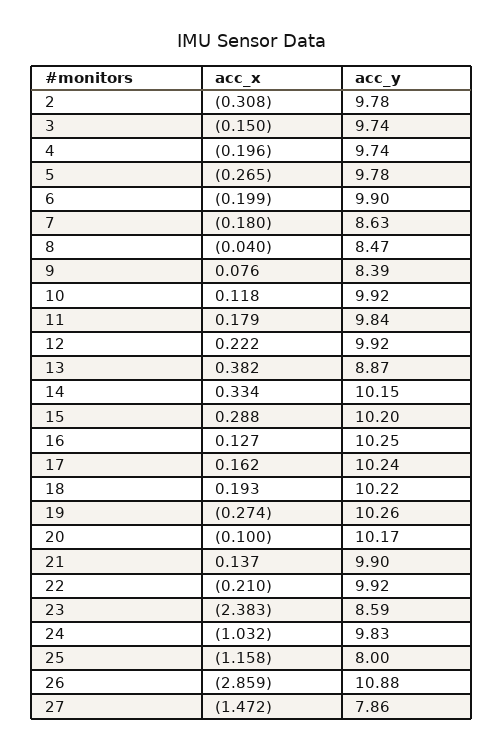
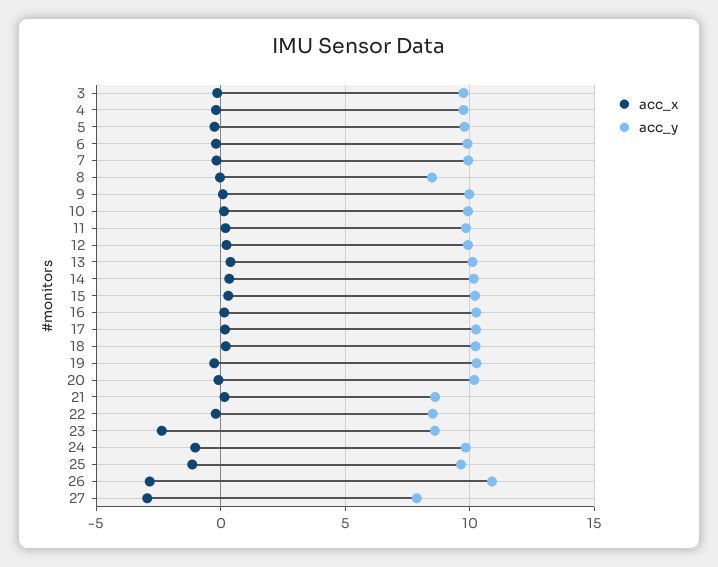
  {
    "acc_x": {
-     "2": -0.308,
      "3": -0.15,
      "4": -0.196,
      "5": -0.265,
      "6": -0.199,
      "7": -0.18,
      "8": -0.04,
      "9": 0.076,
      "10": 0.118,
      "11": 0.179,
      "12": 0.222,
      "13": 0.382,
      "14": 0.334,
      "15": 0.288,
      "16": 0.127,
      "17": 0.162,
      "18": 0.193,
      "19": -0.274,
      "20": -0.1,
      "21": 0.137,
      "22": -0.21,
      "23": -2.383,
      "24": -1.032,
      "25": -1.158,
      "26": -2.859,
-     "27": -1.472
+     "27": -3
    },
    "acc_y": {
-     "2": 9.78,
      "3": 9.74,
      "4": 9.74,
      "5": 9.78,
      "6": 9.9,
-     "7": 8.63,
+     "7": 10,
      "8": 8.47,
-     "9": 8.39,
+     "9": 10,
      "10": 9.92,
      "11": 9.84,
      "12": 9.92,
-     "13": 8.87,
+     "13": 10,
      "14": 10.15,
      "15": 10.2,
      "16": 10.25,
      "17": 10.24,
      "18": 10.22,
      "19": 10.26,
      "20": 10.17,
-     "21": 9.9,
+     "21": 8.5,
-     "22": 9.92,
+     "22": 8.5,
      "23": 8.59,
      "24": 9.83,
-     "25": 8,
+     "25": 9.5,
      "26": 10.88,
      "27": 7.86
    }
  }

